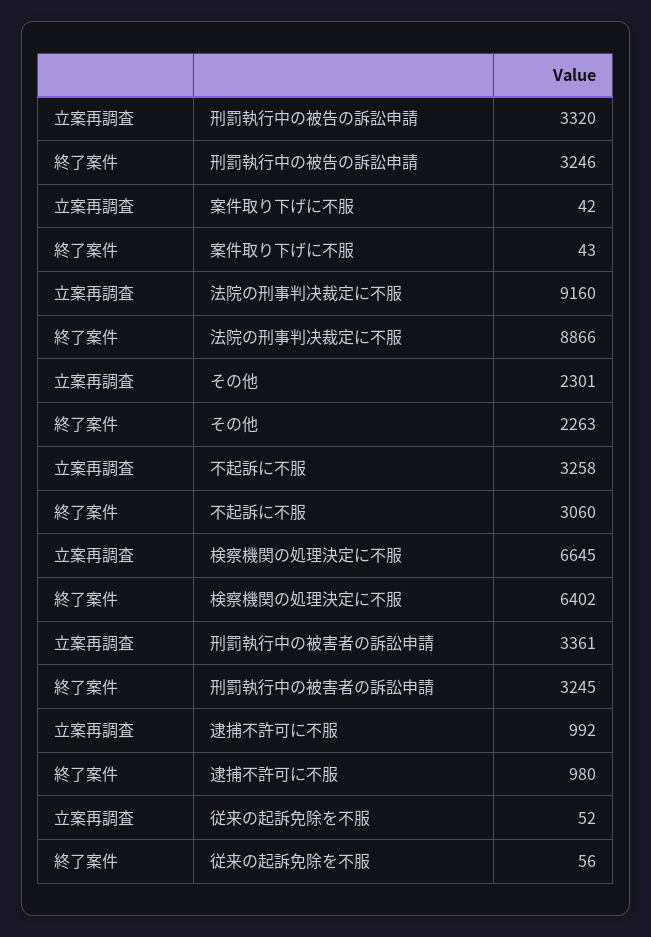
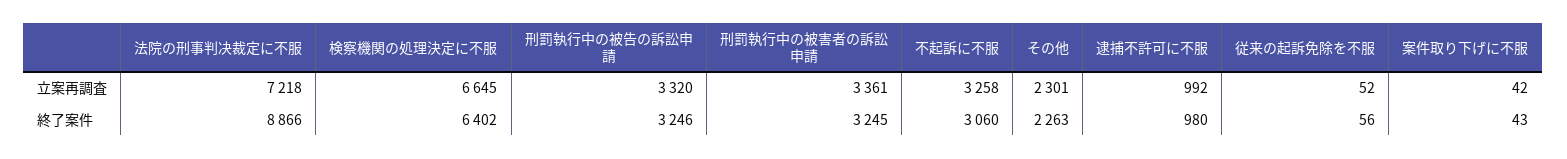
  {
    "立案再調査": {
      "刑罰執行中の被告の訴訟申請": 3320,
      "案件取り下げに不服": 42,
-     "法院の刑事判决裁定に不服": 9160,
+     "法院の刑事判决裁定に不服": 7218,
      "その他": 2301,
      "不起訴に不服": 3258,
      "検察機関の処理決定に不服": 6645,
      "刑罰執行中の被害者の訴訟申請": 3361,
      "逮捕不許可に不服": 992,
      "従来の起訴免除を不服": 52
    },
    "終了案件": {
      "刑罰執行中の被告の訴訟申請": 3246,
      "案件取り下げに不服": 43,
      "法院の刑事判决裁定に不服": 8866,
      "その他": 2263,
      "不起訴に不服": 3060,
      "検察機関の処理決定に不服": 6402,
      "刑罰執行中の被害者の訴訟申請": 3245,
      "逮捕不許可に不服": 980,
      "従来の起訴免除を不服": 56
    }
  }

